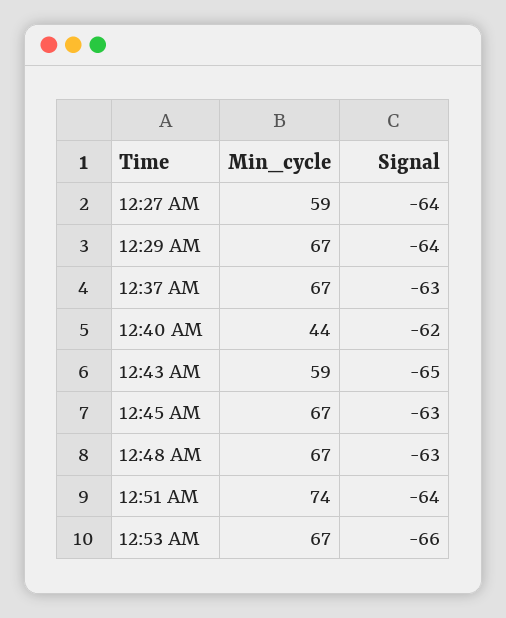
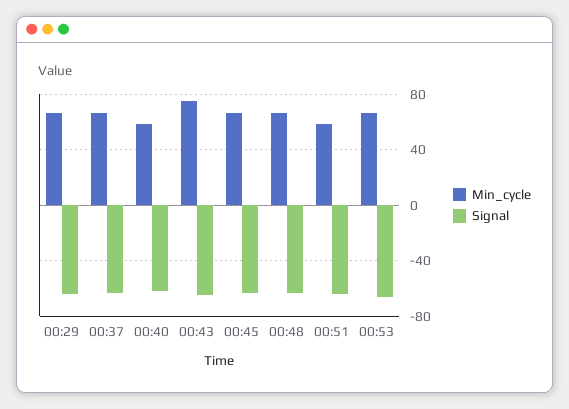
  {
    "Min_cycle": {
-     "12:27 AM": 59,
      "12:29 AM": 67,
      "12:37 AM": 67,
-     "12:40 AM": 44,
+     "12:40 AM": 60,
-     "12:43 AM": 59,
+     "12:43 AM": 75,
      "12:45 AM": 67,
      "12:48 AM": 67,
-     "12:51 AM": 74,
+     "12:51 AM": 60,
      "12:53 AM": 67
    },
    "Signal": {
-     "12:27 AM": -64,
      "12:29 AM": -64,
      "12:37 AM": -63,
      "12:40 AM": -62,
      "12:43 AM": -65,
      "12:45 AM": -63,
      "12:48 AM": -63,
      "12:51 AM": -64,
      "12:53 AM": -66
    }
  }

